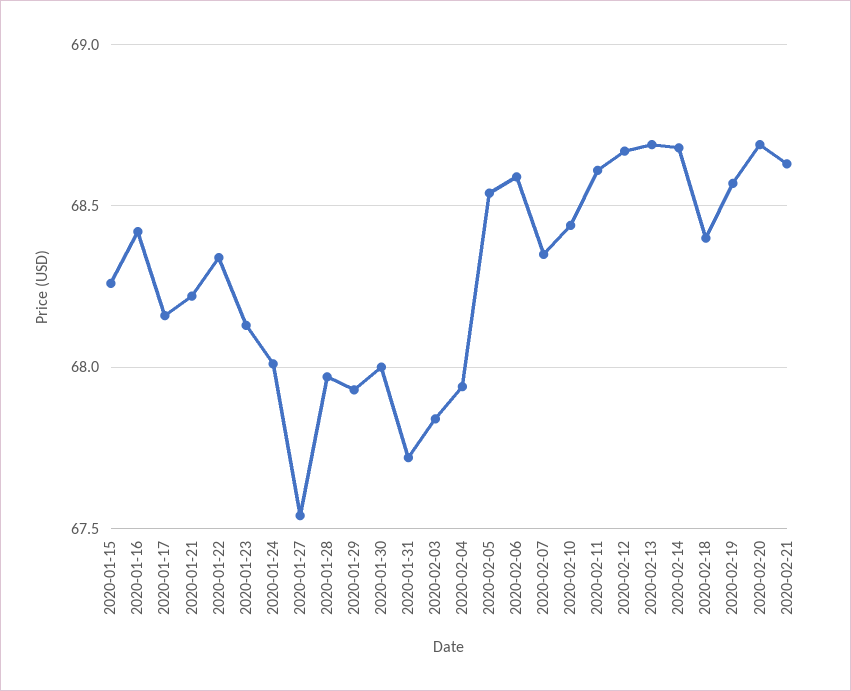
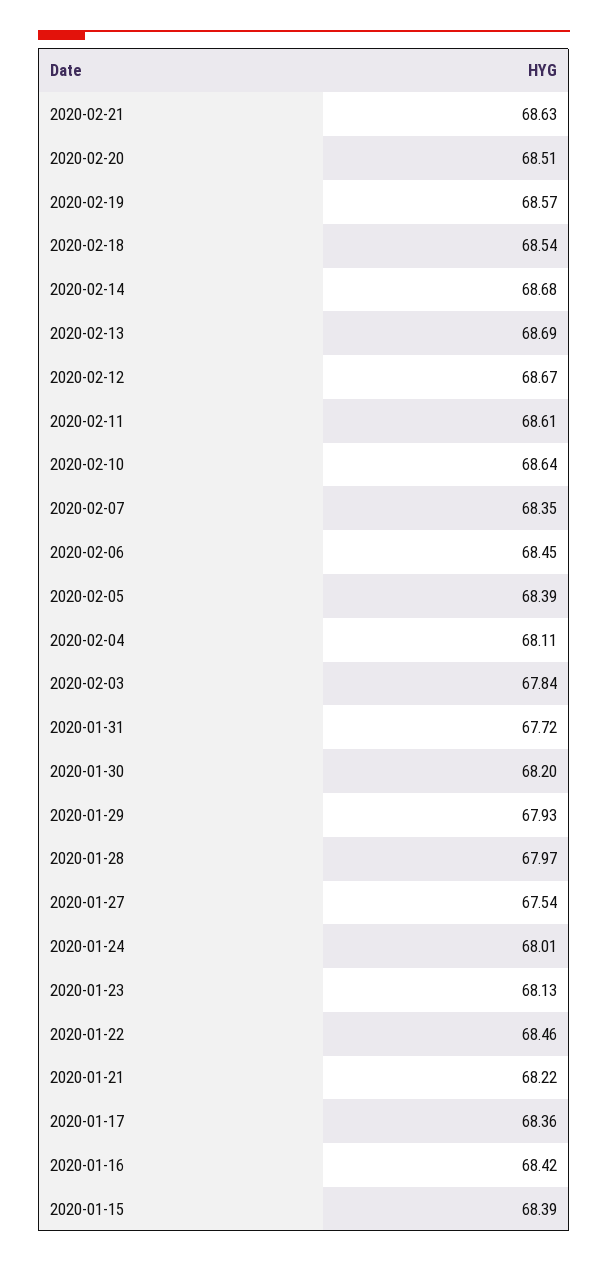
  {
-   "2020-01-15": 68.25,
+   "2020-01-15": 68.39,
    "2020-01-16": 68.42,
-   "2020-01-17": 68.15,
+   "2020-01-17": 68.36,
    "2020-01-21": 68.22,
-   "2020-01-22": 68.35,
+   "2020-01-22": 68.46,
    "2020-01-23": 68.13,
    "2020-01-24": 68.01,
    "2020-01-27": 67.54,
    "2020-01-28": 67.97,
    "2020-01-29": 67.93,
-   "2020-01-30": 68,
+   "2020-01-30": 68.2,
    "2020-01-31": 67.72,
    "2020-02-03": 67.84,
-   "2020-02-04": 67.95,
+   "2020-02-04": 68.11,
-   "2020-02-05": 68.55,
+   "2020-02-05": 68.39,
-   "2020-02-06": 68.6,
+   "2020-02-06": 68.45,
    "2020-02-07": 68.35,
-   "2020-02-10": 68.45,
+   "2020-02-10": 68.64,
    "2020-02-11": 68.61,
    "2020-02-12": 68.67,
    "2020-02-13": 68.69,
    "2020-02-14": 68.68,
-   "2020-02-18": 68.4,
+   "2020-02-18": 68.54,
    "2020-02-19": 68.57,
-   "2020-02-20": 68.7,
+   "2020-02-20": 68.51,
    "2020-02-21": 68.63
  }

